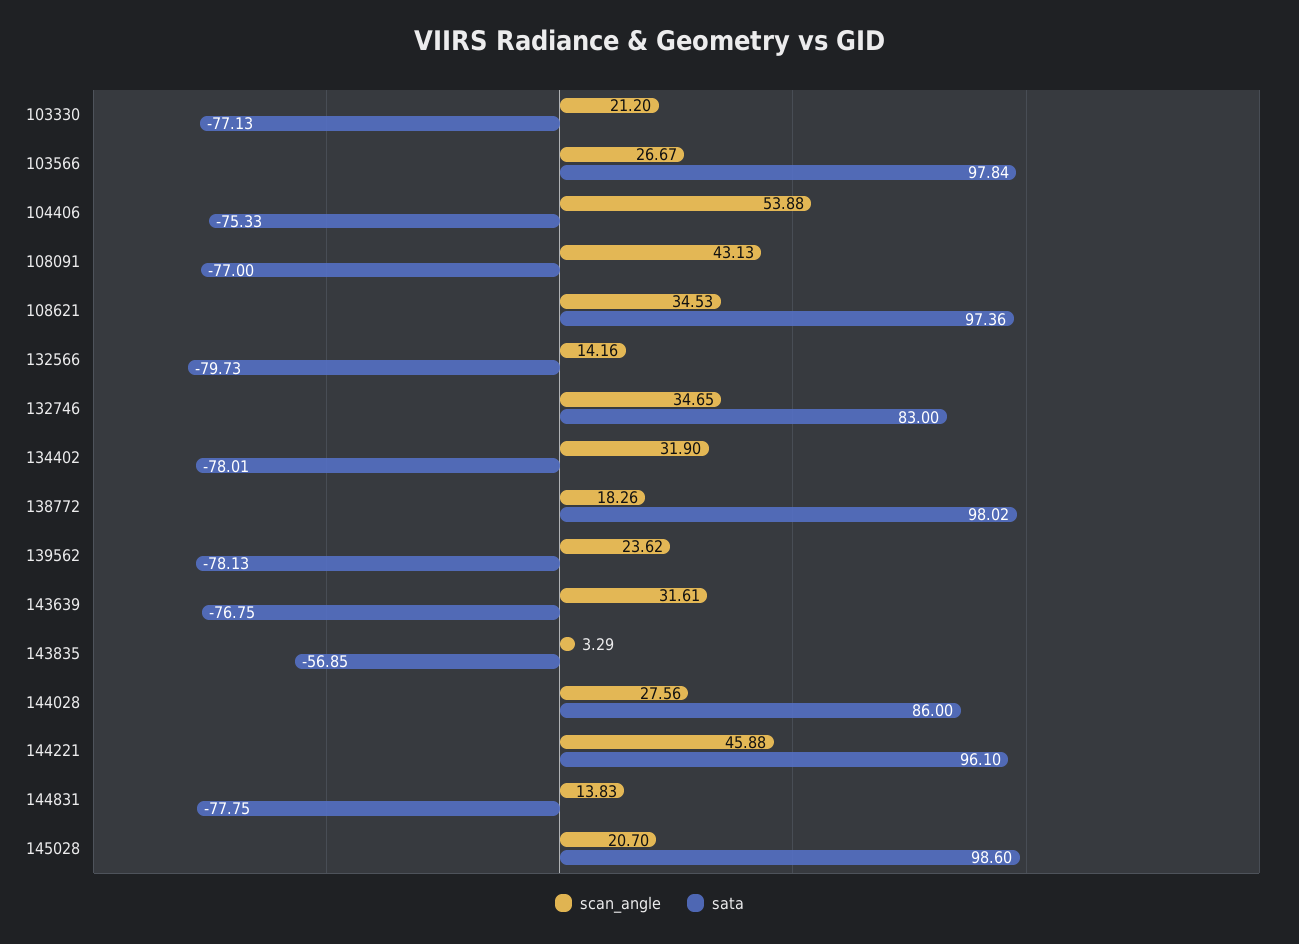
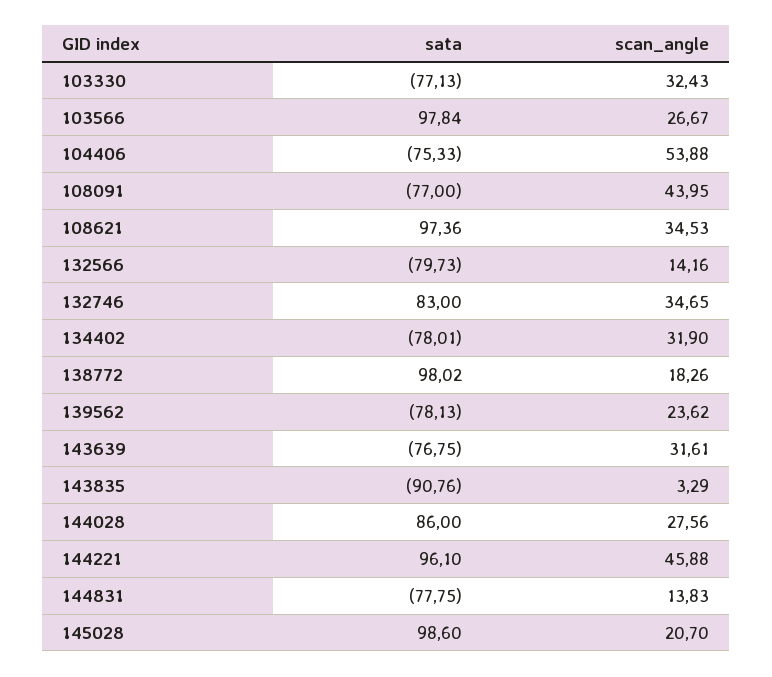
  {
    "scan_angle": {
-     "103330": 21.2,
+     "103330": 32.43,
      "103566": 26.67,
      "104406": 53.88,
-     "108091": 43.13,
+     "108091": 43.95,
      "108621": 34.53,
      "132566": 14.16,
      "132746": 34.65,
      "134402": 31.9,
      "138772": 18.26,
      "139562": 23.62,
      "143639": 31.61,
      "143835": 3.29,
      "144028": 27.56,
      "144221": 45.88,
      "144831": 13.83,
      "145028": 20.7
    },
    "sata": {
      "103330": -77.13,
      "103566": 97.84,
      "104406": -75.33,
      "108091": -77,
      "108621": 97.36,
      "132566": -79.73,
      "132746": 83,
      "134402": -78.01,
      "138772": 98.02,
      "139562": -78.13,
      "143639": -76.75,
-     "143835": -56.85,
+     "143835": -90.76,
      "144028": 86,
      "144221": 96.1,
      "144831": -77.75,
      "145028": 98.6
    }
  }

